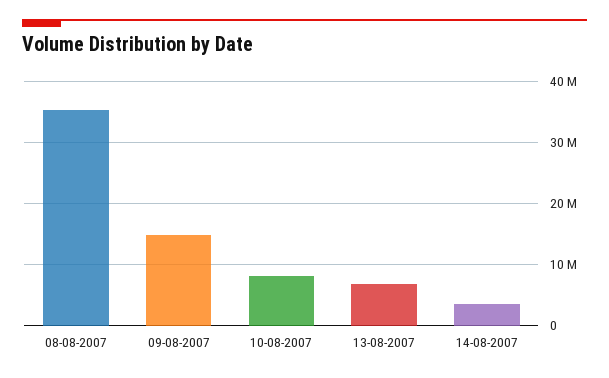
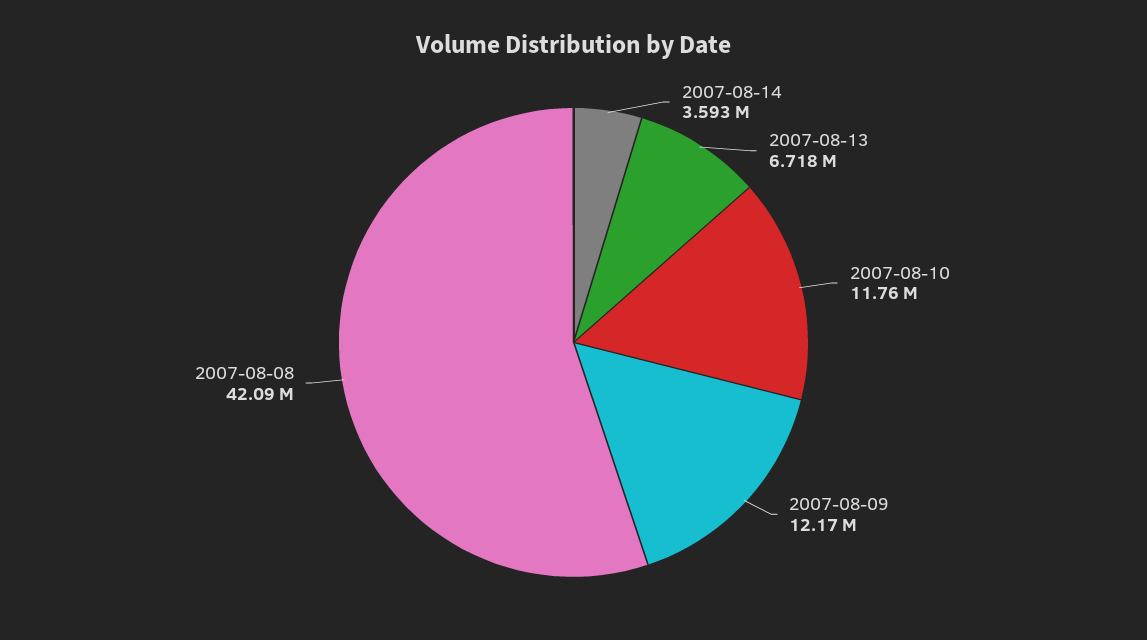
  {
-   "08-08-2007": 35000000,
+   "08-08-2007": 42090000,
-   "09-08-2007": 15000000,
+   "09-08-2007": 12170000,
-   "10-08-2007": 8000000,
+   "10-08-2007": 11760000,
    "13-08-2007": 6718000,
    "14-08-2007": 3593000
  }

